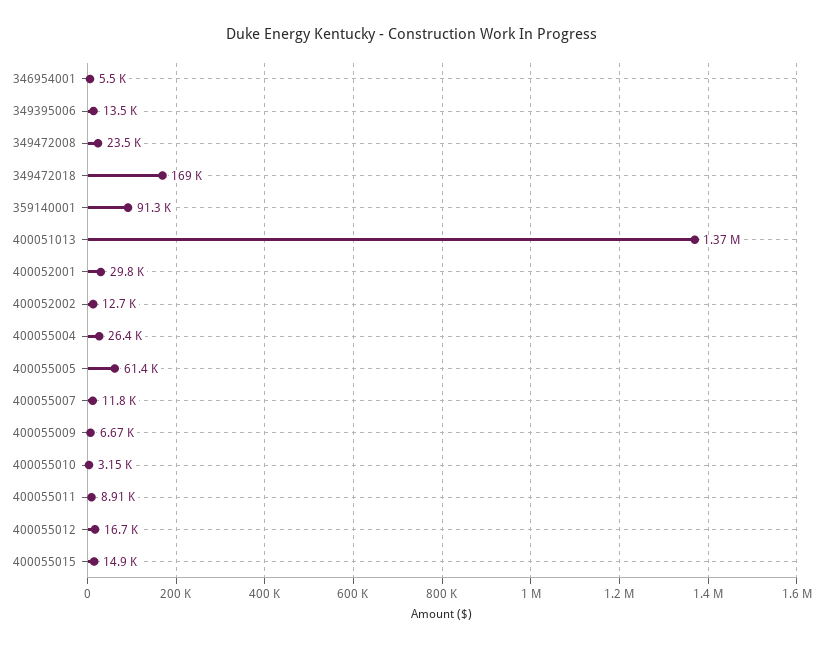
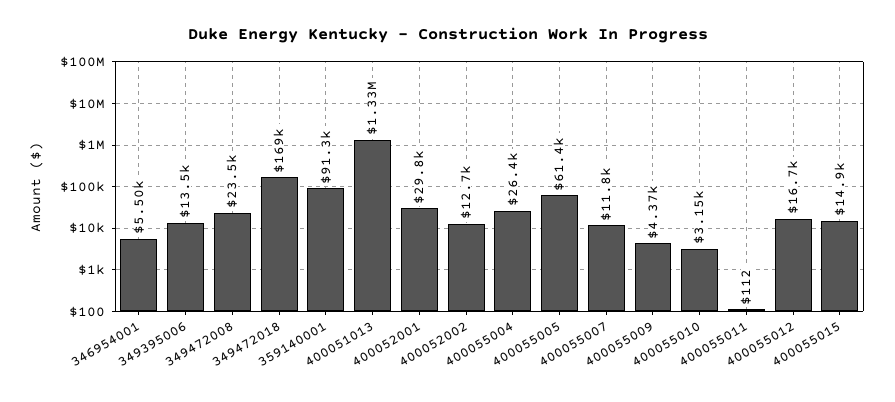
  {
    "346954001": 5500,
    "349395006": 13500,
    "349472008": 23500,
    "349472018": 169000,
    "359140001": 91300,
-   "400051013": 1370000,
+   "400051013": 1330000,
    "400052001": 29800,
    "400052002": 12700,
    "400055004": 26400,
    "400055005": 61400,
    "400055007": 11800,
-   "400055009": 6670,
+   "400055009": 4370,
    "400055010": 3150,
-   "400055011": 8910,
+   "400055011": 112,
    "400055012": 16700,
    "400055015": 14900
  }

